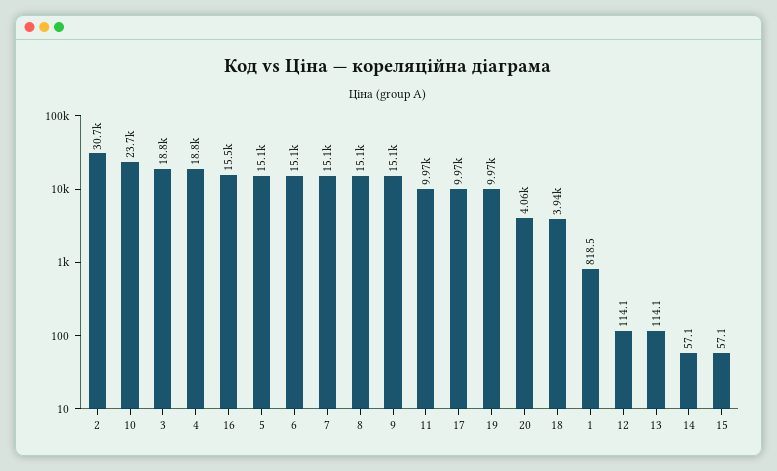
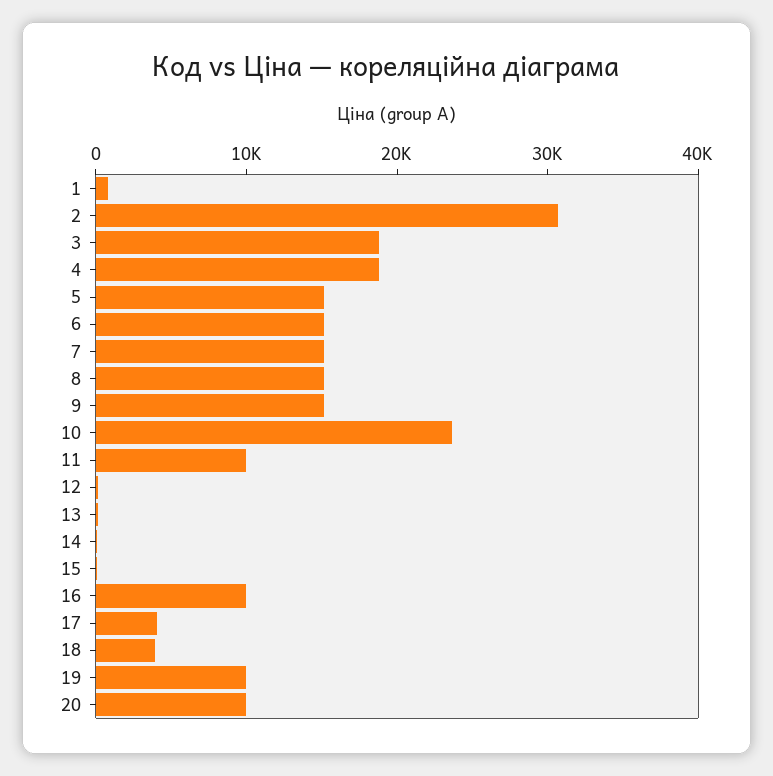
  {
    "2": 30700,
    "10": 23700,
    "3": 18800,
    "4": 18800,
-   "16": 15500,
+   "16": 10000,
    "5": 15100,
    "6": 15100,
    "7": 15100,
    "8": 15100,
    "9": 15100,
    "11": 9970,
-   "17": 9970,
+   "17": 4000,
    "19": 9970,
-   "20": 4060,
+   "20": 10000,
    "18": 3940,
    "1": 818.5,
    "12": 114.1,
    "13": 114.1,
    "14": 57.1,
    "15": 57.1
  }

